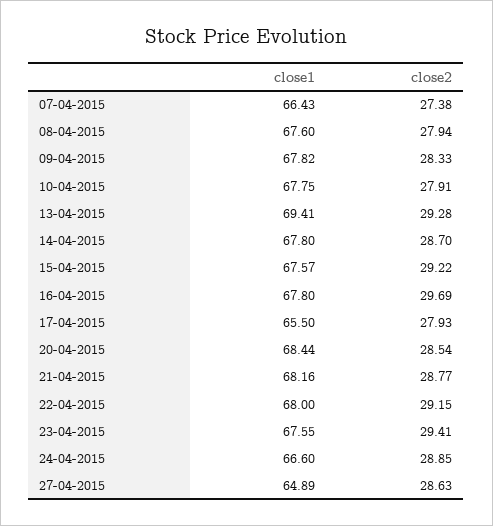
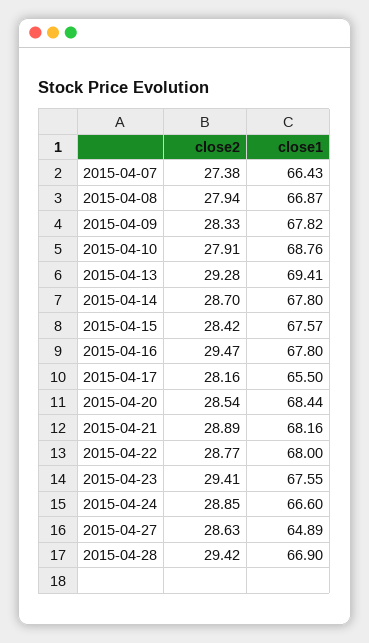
  {
    "close1": {
      "07-04-2015": 66.43,
-     "08-04-2015": 67.6,
+     "08-04-2015": 66.87,
      "09-04-2015": 67.82,
-     "10-04-2015": 67.75,
+     "10-04-2015": 68.76,
      "13-04-2015": 69.41,
      "14-04-2015": 67.8,
      "15-04-2015": 67.57,
      "16-04-2015": 67.8,
      "17-04-2015": 65.5,
      "20-04-2015": 68.44,
      "21-04-2015": 68.16,
      "22-04-2015": 68,
      "23-04-2015": 67.55,
      "24-04-2015": 66.6,
-     "27-04-2015": 64.89
+     "27-04-2015": 64.89,
+     "2015-04-28": 66.9
    },
    "close2": {
      "07-04-2015": 27.38,
      "08-04-2015": 27.94,
      "09-04-2015": 28.33,
      "10-04-2015": 27.91,
      "13-04-2015": 29.28,
      "14-04-2015": 28.7,
-     "15-04-2015": 29.22,
+     "15-04-2015": 28.42,
-     "16-04-2015": 29.69,
+     "16-04-2015": 29.47,
-     "17-04-2015": 27.93,
+     "17-04-2015": 28.16,
      "20-04-2015": 28.54,
-     "21-04-2015": 28.77,
+     "21-04-2015": 28.89,
-     "22-04-2015": 29.15,
+     "22-04-2015": 28.77,
      "23-04-2015": 29.41,
      "24-04-2015": 28.85,
-     "27-04-2015": 28.63
+     "27-04-2015": 28.63,
+     "2015-04-28": 29.42
    }
  }

